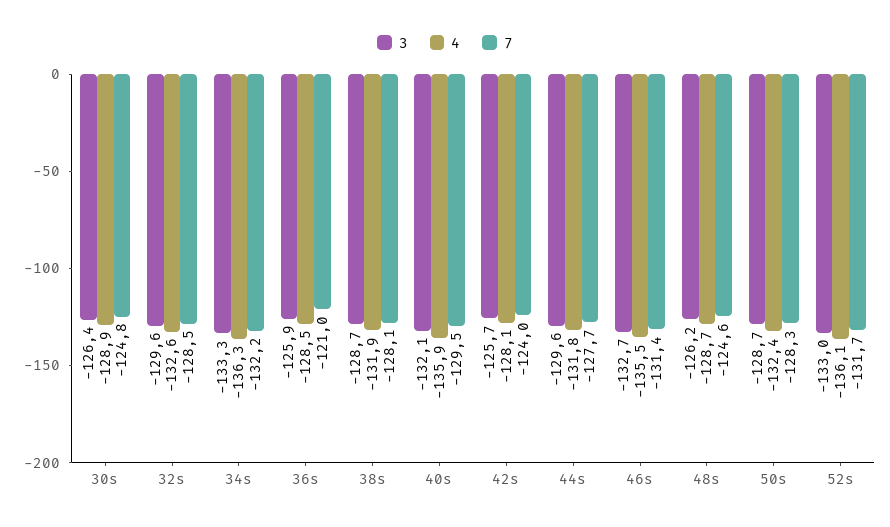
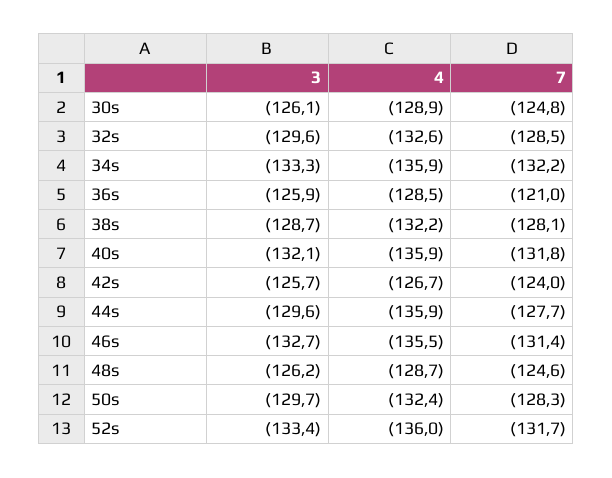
  {
    "3": {
-     "30s": -126.4,
+     "30s": -126.1,
      "32s": -129.6,
      "34s": -133.3,
      "36s": -125.9,
      "38s": -128.7,
      "40s": -132.1,
      "42s": -125.7,
      "44s": -129.6,
      "46s": -132.7,
      "48s": -126.2,
-     "50s": -128.7,
+     "50s": -129.7,
-     "52s": -133
+     "52s": -133.4
    },
    "4": {
      "30s": -128.9,
      "32s": -132.6,
-     "34s": -136.3,
+     "34s": -135.9,
      "36s": -128.5,
-     "38s": -131.9,
+     "38s": -132.2,
      "40s": -135.9,
-     "42s": -128.1,
+     "42s": -126.7,
-     "44s": -131.8,
+     "44s": -135.9,
      "46s": -135.5,
      "48s": -128.7,
      "50s": -132.4,
-     "52s": -136.1
+     "52s": -136
    },
    "7": {
      "30s": -124.8,
      "32s": -128.5,
      "34s": -132.2,
      "36s": -121,
      "38s": -128.1,
-     "40s": -129.5,
+     "40s": -131.8,
      "42s": -124,
      "44s": -127.7,
      "46s": -131.4,
      "48s": -124.6,
      "50s": -128.3,
      "52s": -131.7
    }
  }

